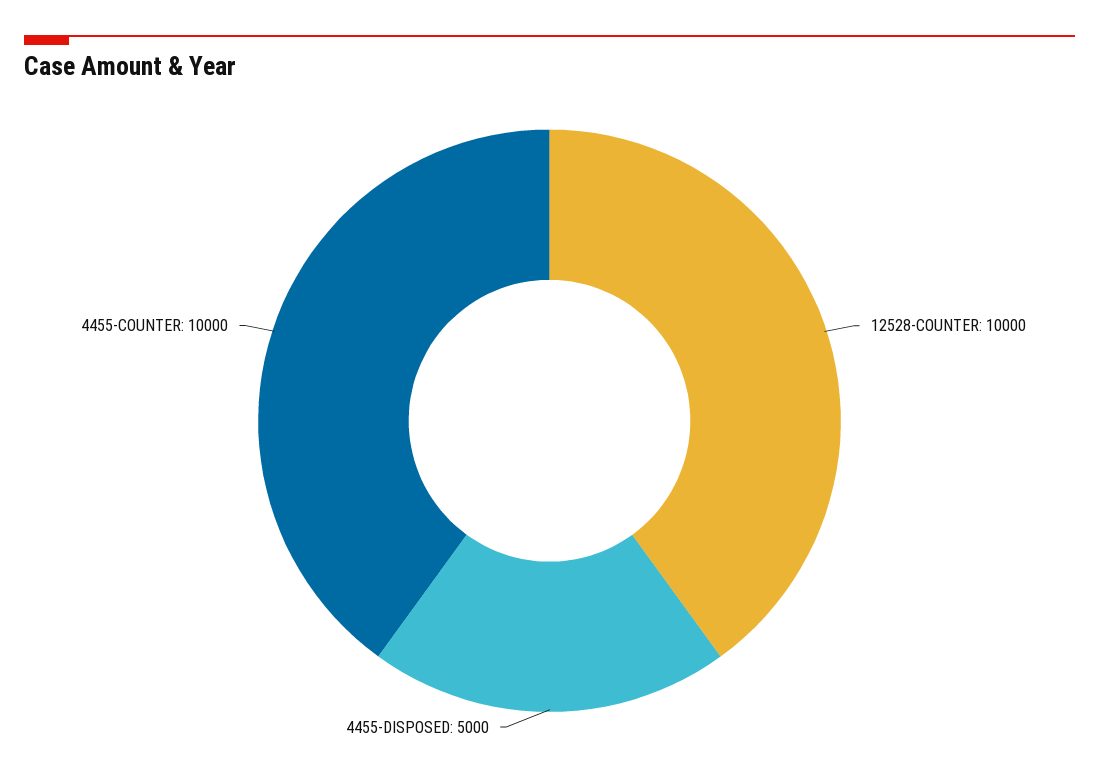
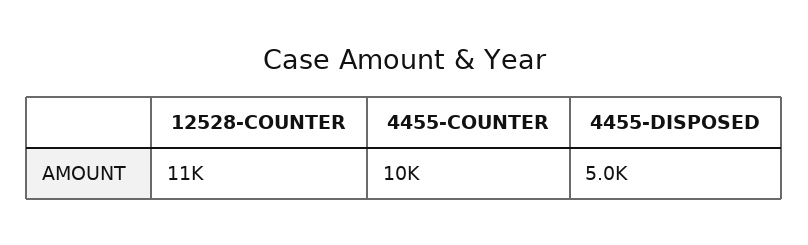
  {
-   "12528-COUNTER": 10000,
+   "12528-COUNTER": 11000,
    "4455-DISPOSED": 5000,
    "4455-COUNTER": 10000
  }

